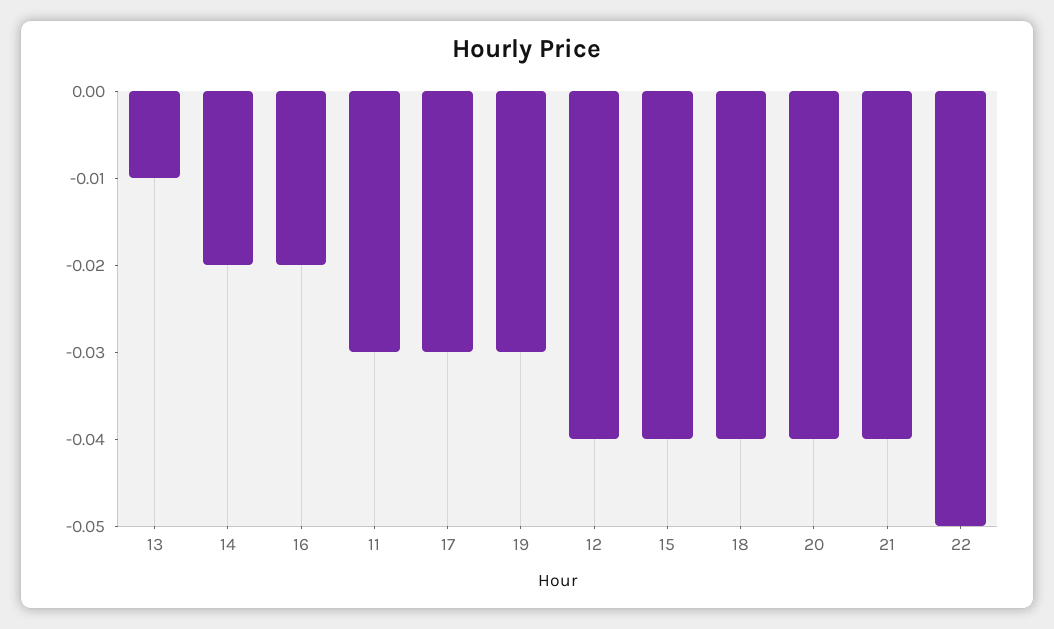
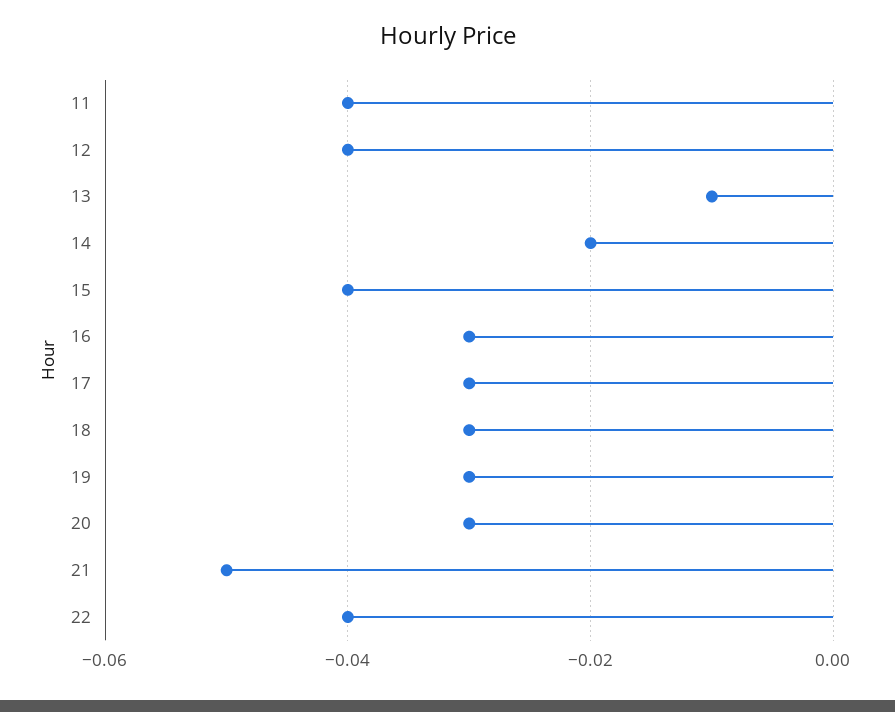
  {
    "13": -0.01,
    "14": -0.02,
-   "16": -0.02,
+   "16": -0.03,
-   "11": -0.03,
+   "11": -0.04,
    "17": -0.03,
    "19": -0.03,
    "12": -0.04,
    "15": -0.04,
-   "18": -0.04,
+   "18": -0.03,
-   "20": -0.04,
+   "20": -0.03,
-   "21": -0.04,
+   "21": -0.05,
-   "22": -0.05
+   "22": -0.04
  }

